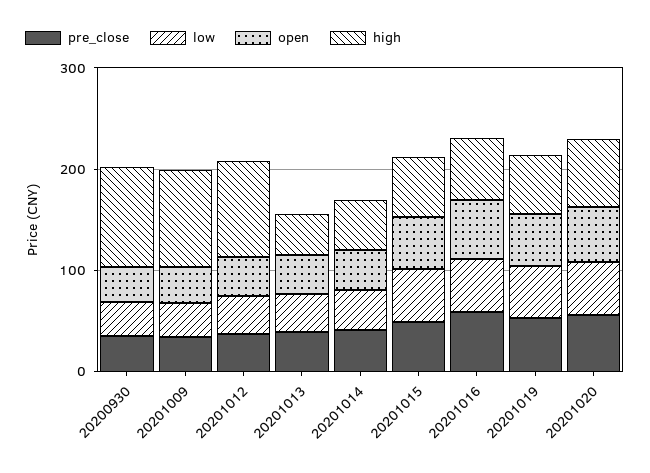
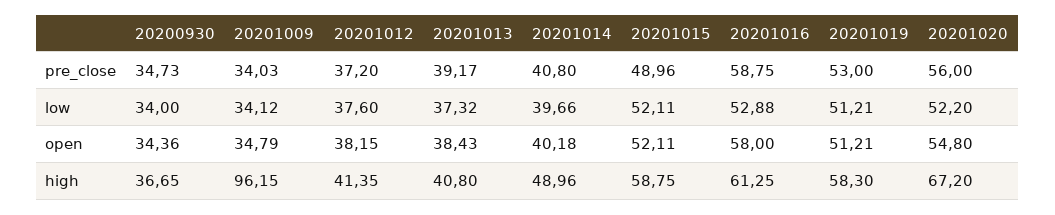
  {
    "pre_close": {
      "20200930": 34.73,
      "20201009": 34.03,
      "20201012": 37.2,
      "20201013": 39.17,
      "20201014": 40.8,
      "20201015": 48.96,
      "20201016": 58.75,
      "20201019": 53,
      "20201020": 56
    },
    "low": {
      "20200930": 34,
      "20201009": 34.12,
      "20201012": 37.6,
      "20201013": 37.32,
      "20201014": 39.66,
      "20201015": 52.11,
      "20201016": 52.88,
      "20201019": 51.21,
      "20201020": 52.2
    },
    "open": {
      "20200930": 34.36,
      "20201009": 34.79,
      "20201012": 38.15,
      "20201013": 38.43,
      "20201014": 40.18,
      "20201015": 52.11,
      "20201016": 58,
      "20201019": 51.21,
      "20201020": 54.8
    },
    "high": {
-     "20200930": 100,
+     "20200930": 36.65,
      "20201009": 96.15,
-     "20201012": 100,
+     "20201012": 41.35,
      "20201013": 40.8,
      "20201014": 48.96,
      "20201015": 58.75,
      "20201016": 61.25,
      "20201019": 58.3,
      "20201020": 67.2
    }
  }

